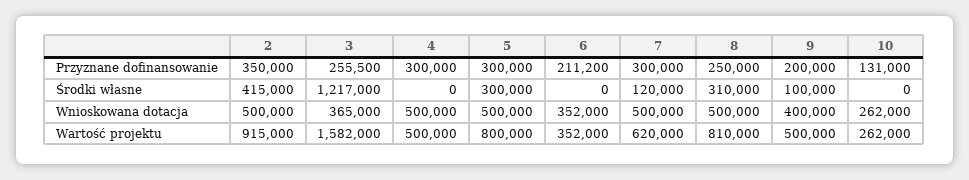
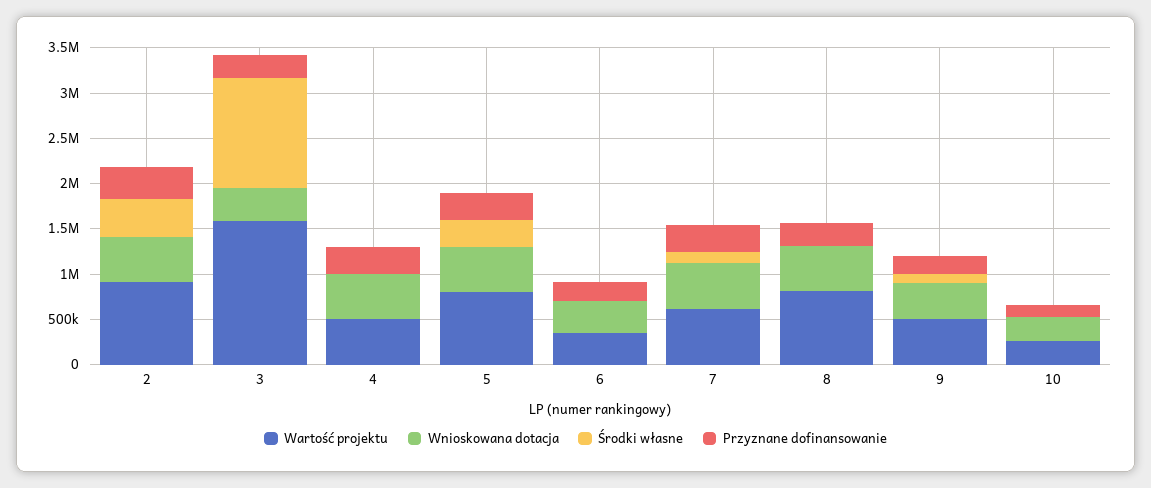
  {
    "Przyznane dofinansowanie": {
      "2": 350000,
      "3": 255500,
      "4": 300000,
      "5": 300000,
      "6": 211200,
      "7": 300000,
      "8": 250000,
      "9": 200000,
      "10": 131000
    },
    "Środki własne": {
      "2": 415000,
      "3": 1217000,
      "4": 0,
      "5": 300000,
      "6": 0,
      "7": 120000,
-     "8": 310000,
+     "8": 0,
      "9": 100000,
      "10": 0
    },
    "Wnioskowana dotacja": {
      "2": 500000,
      "3": 365000,
      "4": 500000,
      "5": 500000,
      "6": 352000,
      "7": 500000,
      "8": 500000,
      "9": 400000,
      "10": 262000
    },
    "Wartość projektu": {
      "2": 915000,
      "3": 1582000,
      "4": 500000,
      "5": 800000,
      "6": 352000,
      "7": 620000,
      "8": 810000,
      "9": 500000,
      "10": 262000
    }
  }

